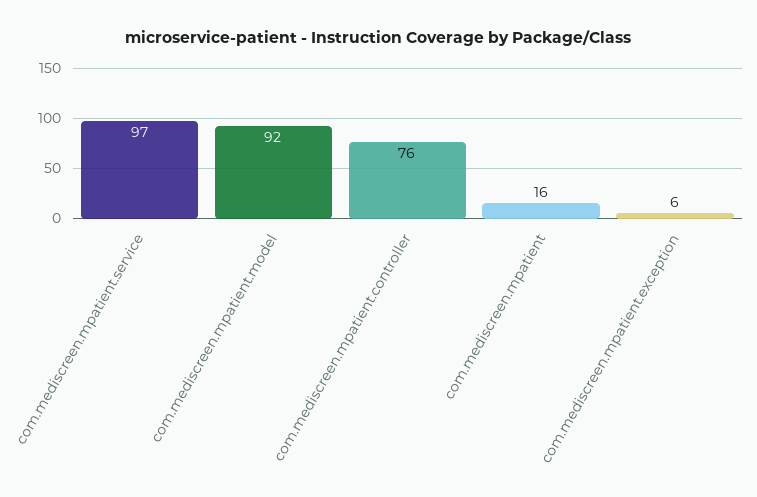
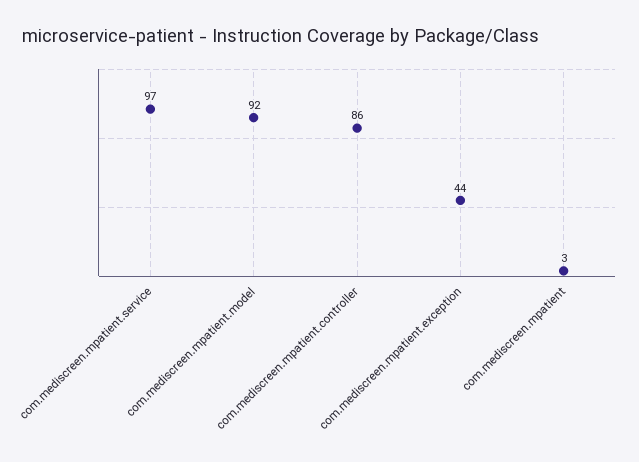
  {
    "com.mediscreen.mpatient.service": 97,
    "com.mediscreen.mpatient.model": 92,
-   "com.mediscreen.mpatient.controller": 76,
+   "com.mediscreen.mpatient.controller": 86,
-   "com.mediscreen.mpatient": 16,
+   "com.mediscreen.mpatient": 3,
-   "com.mediscreen.mpatient.exception": 6
+   "com.mediscreen.mpatient.exception": 44
  }

